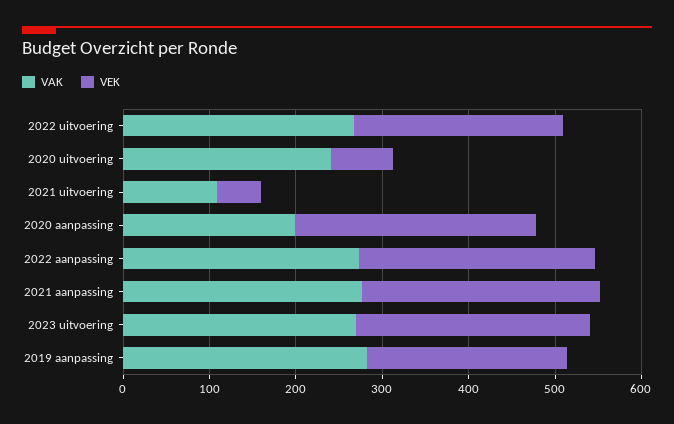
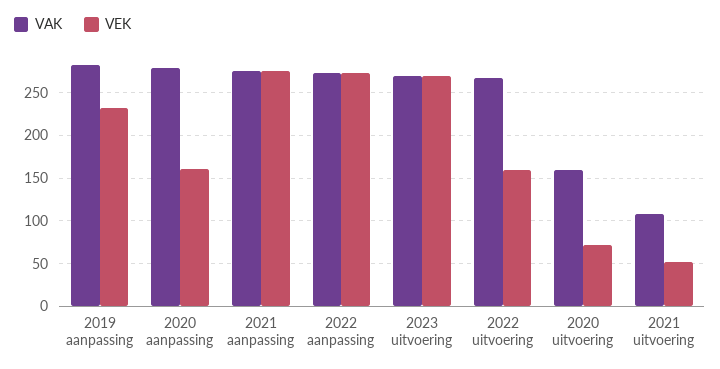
  {
    "VAK": {
      "2022 uitvoering": 270,
-     "2020 uitvoering": 240,
+     "2020 uitvoering": 160,
      "2021 uitvoering": 110,
-     "2020 aanpassing": 200,
+     "2020 aanpassing": 280,
      "2022 aanpassing": 270,
      "2021 aanpassing": 280,
      "2023 uitvoering": 270,
      "2019 aanpassing": 280
    },
    "VEK": {
-     "2022 uitvoering": 240,
+     "2022 uitvoering": 160,
      "2020 uitvoering": 70,
      "2021 uitvoering": 50,
-     "2020 aanpassing": 280,
+     "2020 aanpassing": 160,
      "2022 aanpassing": 270,
      "2021 aanpassing": 280,
      "2023 uitvoering": 270,
      "2019 aanpassing": 230
    }
  }

